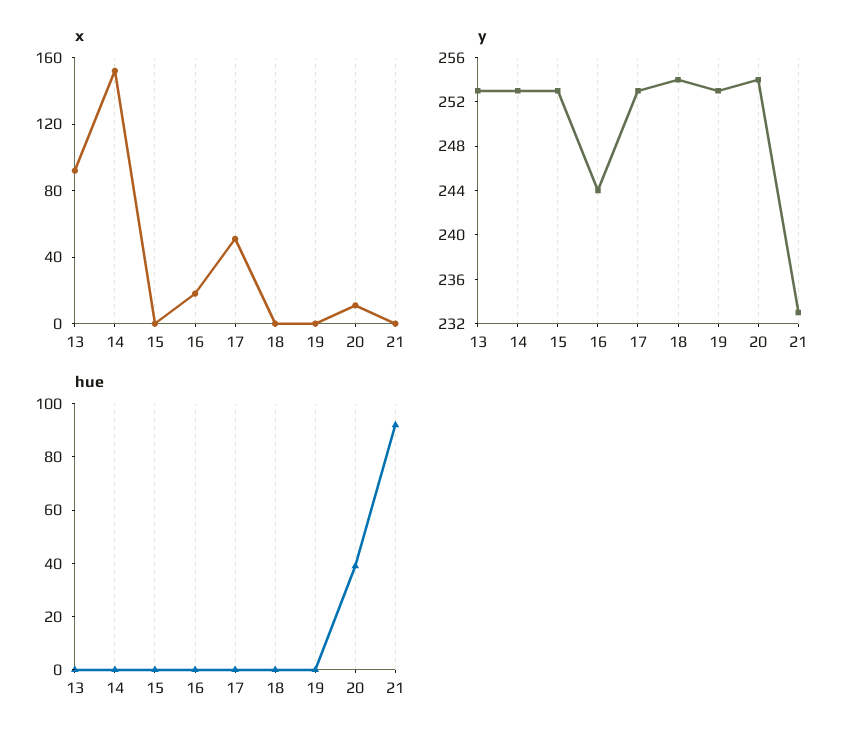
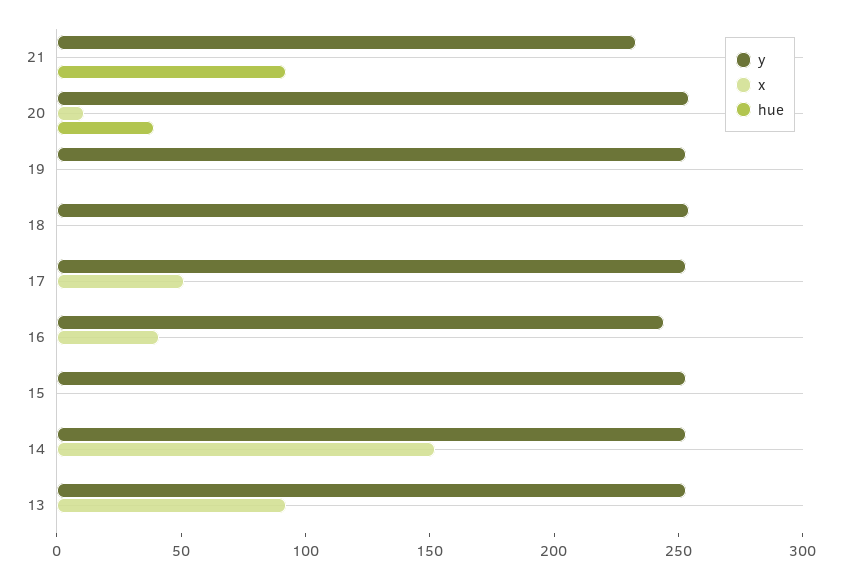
  {
    "x": {
      "13": 90,
      "14": 150,
      "15": 0,
-     "16": 20,
+     "16": 40,
      "17": 50,
      "18": 0,
      "19": 0,
      "20": 10,
      "21": 0
    },
    "y": {
      "13": 253,
      "14": 253,
      "15": 253,
      "16": 244,
      "17": 253,
      "18": 254,
      "19": 253,
      "20": 254,
      "21": 233
    },
    "hue": {
      "13": 0,
      "14": 0,
      "15": 0,
      "16": 0,
      "17": 0,
      "18": 0,
      "19": 0,
      "20": 40,
      "21": 90
    }
  }

